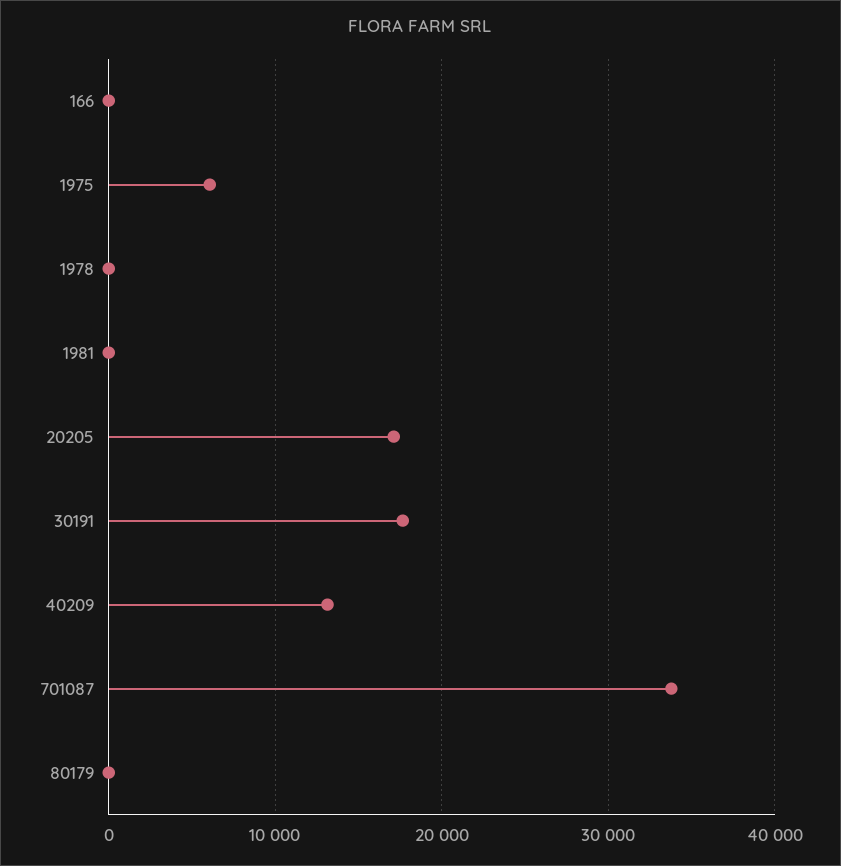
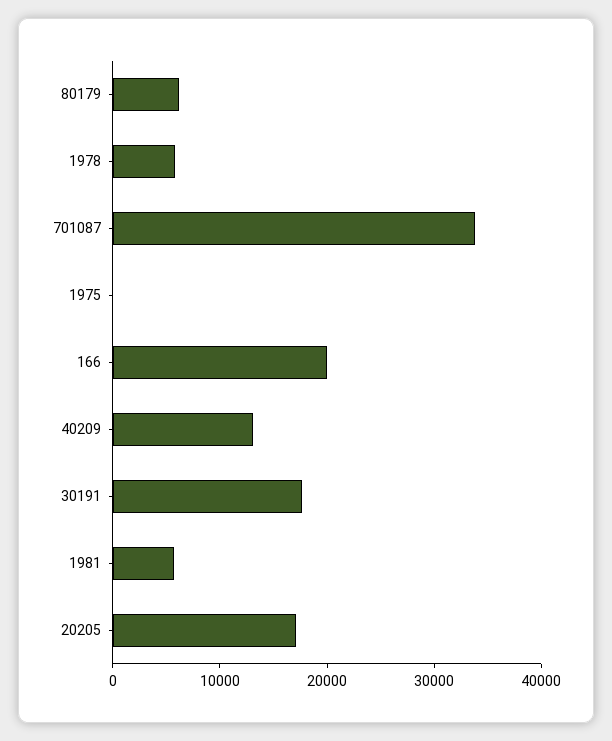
  {
-   "166": 0,
+   "166": 20000,
-   "1975": 6000,
+   "1975": 0,
-   "1978": 0,
+   "1978": 6000,
-   "1981": 0,
+   "1981": 6000,
    "20205": 17000,
    "30191": 18000,
    "40209": 13000,
    "701087": 34000,
-   "80179": 0
+   "80179": 6000
  }

